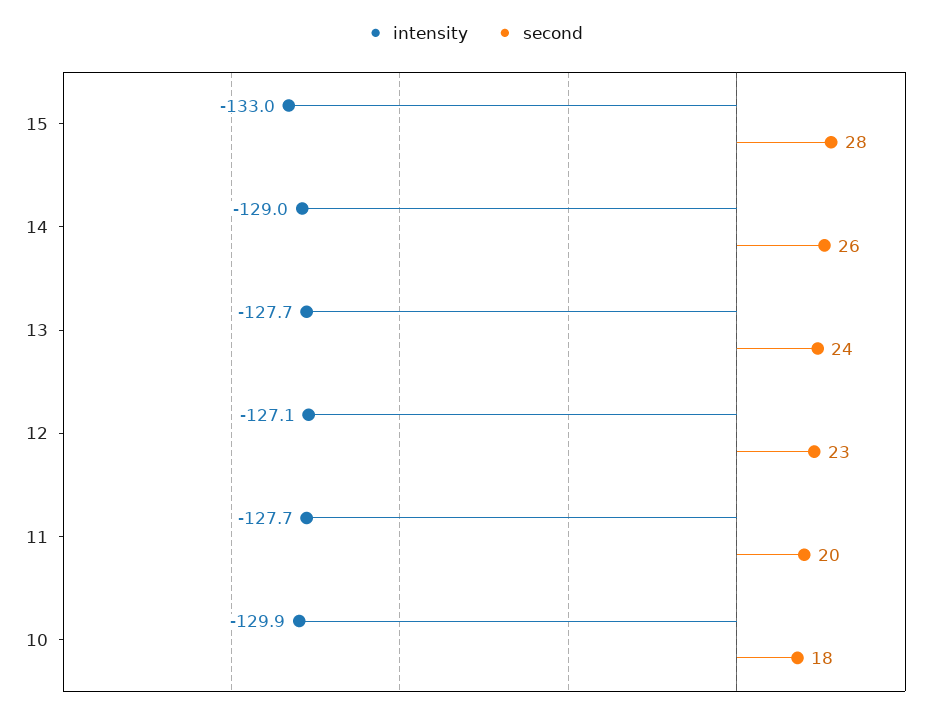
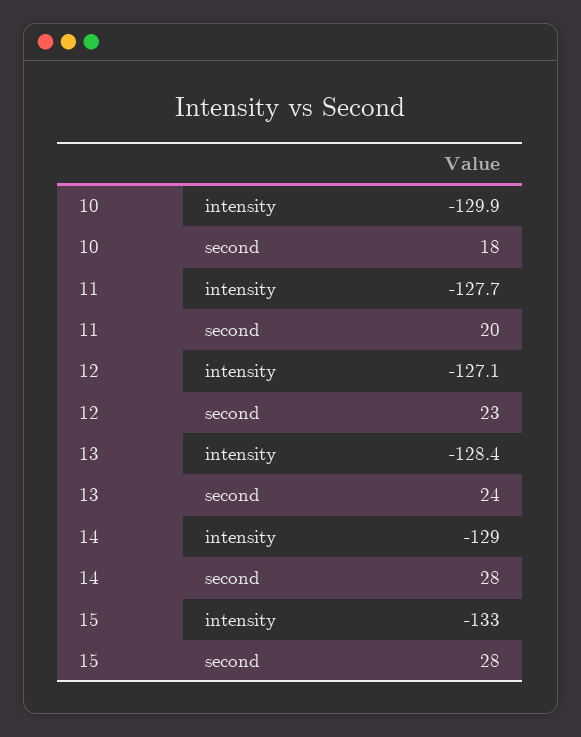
  {
    "intensity": {
      "15": -133,
      "14": -129,
-     "13": -127.7,
+     "13": -128.4,
      "12": -127.1,
      "11": -127.7,
      "10": -129.9
    },
    "second": {
      "15": 28,
-     "14": 26,
+     "14": 28,
      "13": 24,
      "12": 23,
      "11": 20,
      "10": 18
    }
  }

